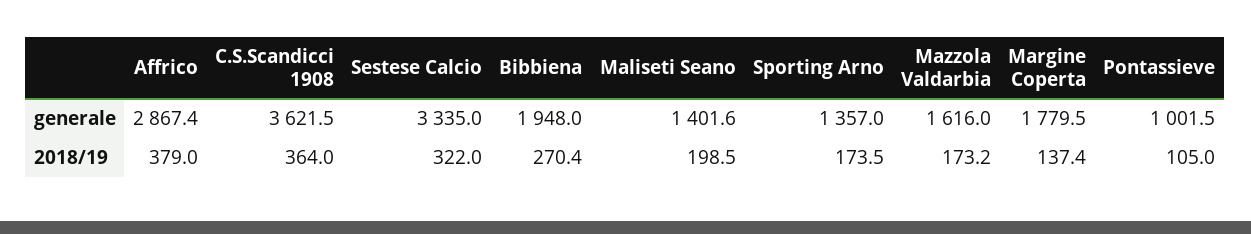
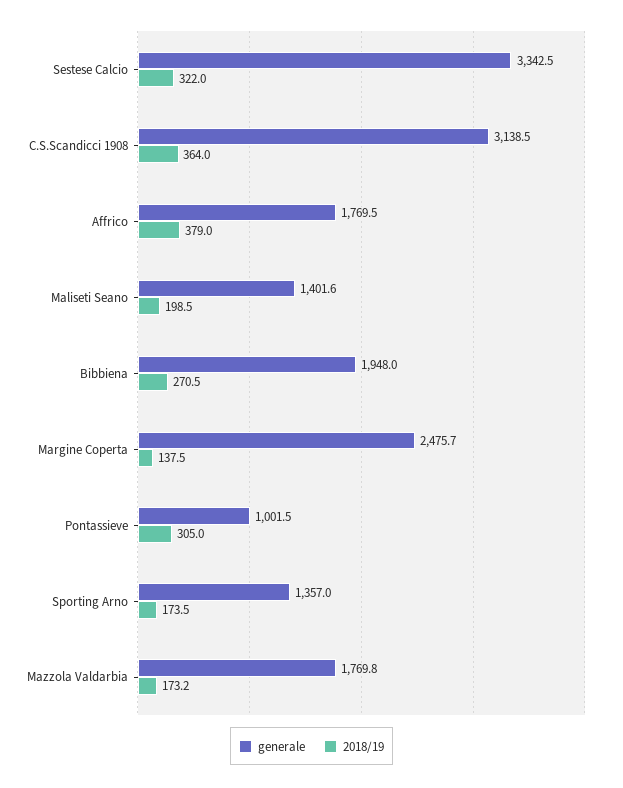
  {
    "generale": {
-     "Affrico": 2867.4,
+     "Affrico": 1769.5,
-     "C.S.Scandicci 1908": 3621.5,
+     "C.S.Scandicci 1908": 3138.5,
-     "Sestese Calcio": 3335,
+     "Sestese Calcio": 3342.5,
      "Bibbiena": 1948,
      "Maliseti Seano": 1401.6,
      "Sporting Arno": 1357,
-     "Mazzola Valdarbia": 1616,
+     "Mazzola Valdarbia": 1769.8,
-     "Margine Coperta": 1779.5,
+     "Margine Coperta": 2475.7,
      "Pontassieve": 1001.5
    },
    "2018/19": {
      "Affrico": 379,
      "C.S.Scandicci 1908": 364,
      "Sestese Calcio": 322,
-     "Bibbiena": 270.4,
+     "Bibbiena": 270.5,
      "Maliseti Seano": 198.5,
      "Sporting Arno": 173.5,
      "Mazzola Valdarbia": 173.2,
-     "Margine Coperta": 137.4,
+     "Margine Coperta": 137.5,
-     "Pontassieve": 105
+     "Pontassieve": 305
    }
  }

